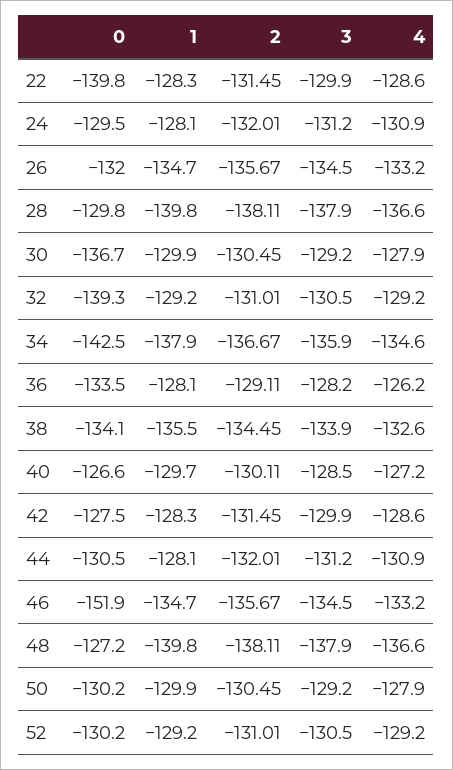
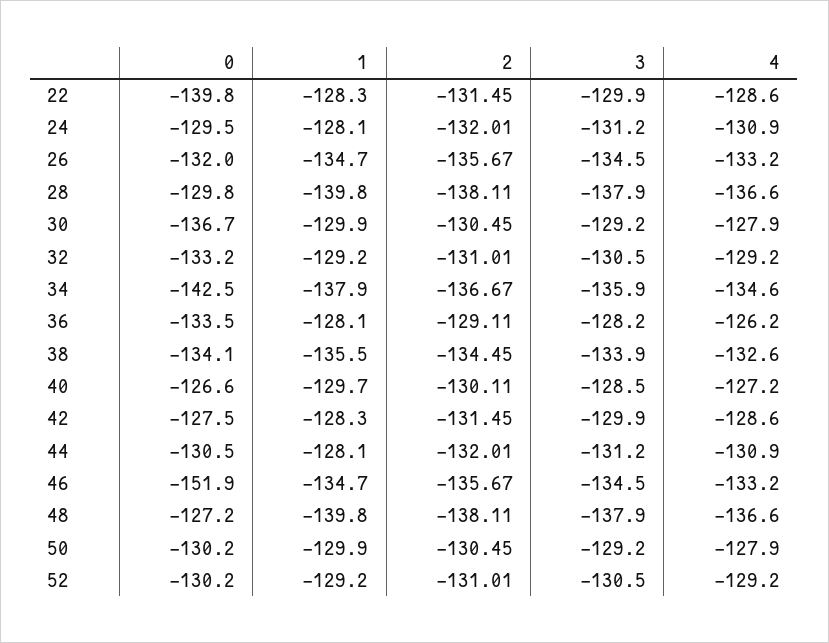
  {
    "0": {
      "22": -139.8,
      "24": -129.5,
      "26": -132,
      "28": -129.8,
      "30": -136.7,
-     "32": -139.3,
+     "32": -133.2,
      "34": -142.5,
      "36": -133.5,
      "38": -134.1,
      "40": -126.6,
      "42": -127.5,
      "44": -130.5,
      "46": -151.9,
      "48": -127.2,
      "50": -130.2,
      "52": -130.2
    },
    "1": {
      "22": -128.3,
      "24": -128.1,
      "26": -134.7,
      "28": -139.8,
      "30": -129.9,
      "32": -129.2,
      "34": -137.9,
      "36": -128.1,
      "38": -135.5,
      "40": -129.7,
      "42": -128.3,
      "44": -128.1,
      "46": -134.7,
      "48": -139.8,
      "50": -129.9,
      "52": -129.2
    },
    "2": {
      "22": -131.45,
      "24": -132.01,
      "26": -135.67,
      "28": -138.11,
      "30": -130.45,
      "32": -131.01,
      "34": -136.67,
      "36": -129.11,
      "38": -134.45,
      "40": -130.11,
      "42": -131.45,
      "44": -132.01,
      "46": -135.67,
      "48": -138.11,
      "50": -130.45,
      "52": -131.01
    },
    "3": {
      "22": -129.9,
      "24": -131.2,
      "26": -134.5,
      "28": -137.9,
      "30": -129.2,
      "32": -130.5,
      "34": -135.9,
      "36": -128.2,
      "38": -133.9,
      "40": -128.5,
      "42": -129.9,
      "44": -131.2,
      "46": -134.5,
      "48": -137.9,
      "50": -129.2,
      "52": -130.5
    },
    "4": {
      "22": -128.6,
      "24": -130.9,
      "26": -133.2,
      "28": -136.6,
      "30": -127.9,
      "32": -129.2,
      "34": -134.6,
      "36": -126.2,
      "38": -132.6,
      "40": -127.2,
      "42": -128.6,
      "44": -130.9,
      "46": -133.2,
      "48": -136.6,
      "50": -127.9,
      "52": -129.2
    }
  }

